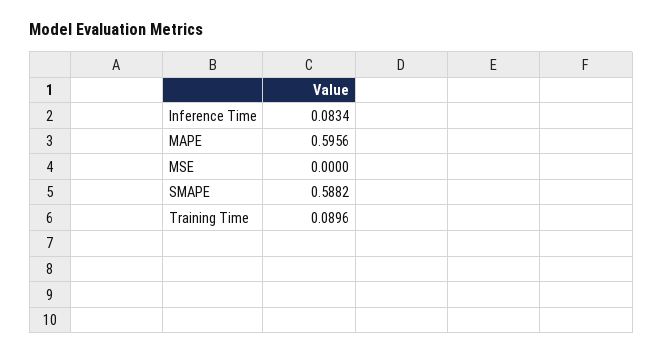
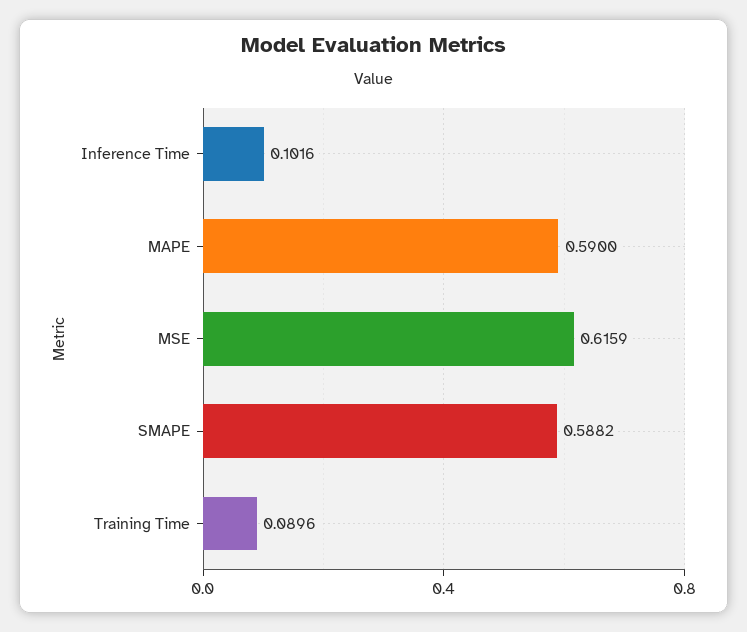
  {
-   "Inference Time": 0.0834,
+   "Inference Time": 0.1016,
-   "MAPE": 0.5956,
+   "MAPE": 0.59,
-   "MSE": 0,
+   "MSE": 0.6159,
    "SMAPE": 0.5882,
    "Training Time": 0.0896
  }

